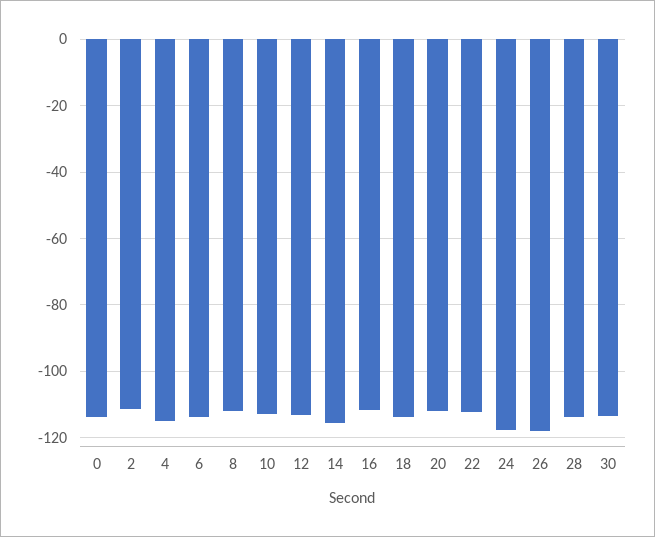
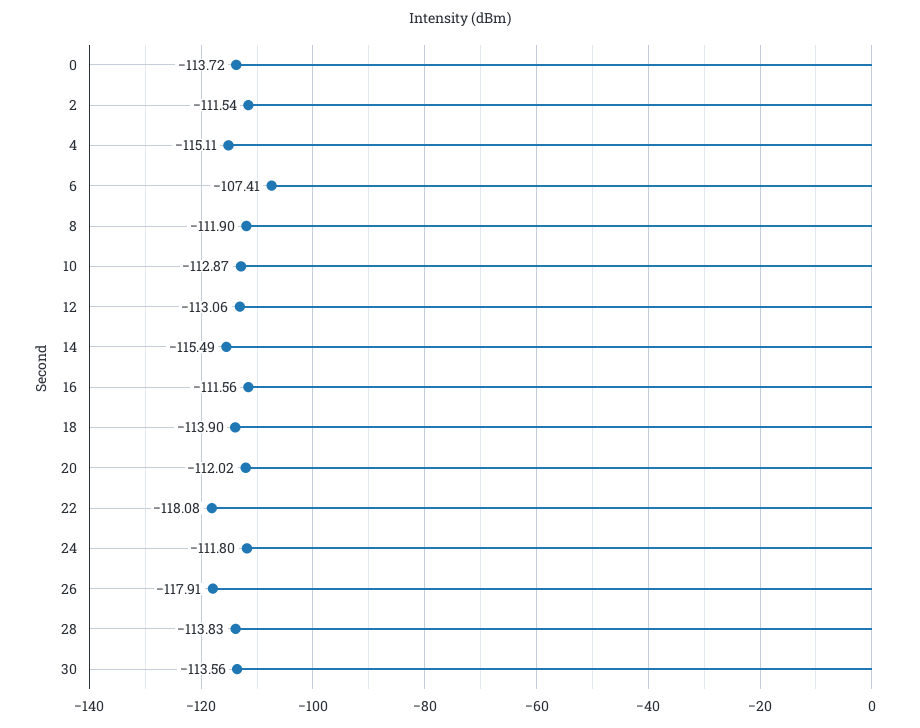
  {
    "0": -113.72,
    "2": -111.54,
    "4": -115.11,
-   "6": -114,
+   "6": -107.41,
    "8": -111.9,
    "10": -112.87,
    "12": -113.06,
    "14": -115.49,
    "16": -111.56,
    "18": -113.9,
    "20": -112.02,
-   "22": -112,
+   "22": -118.08,
-   "24": -118,
+   "24": -111.8,
    "26": -117.91,
    "28": -113.83,
    "30": -113.56
  }

